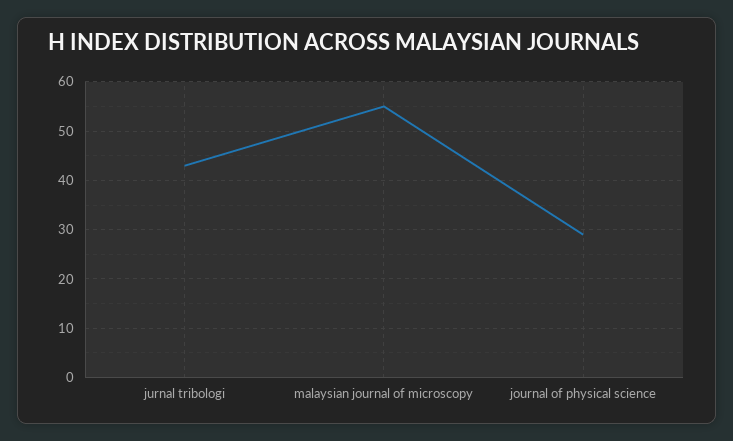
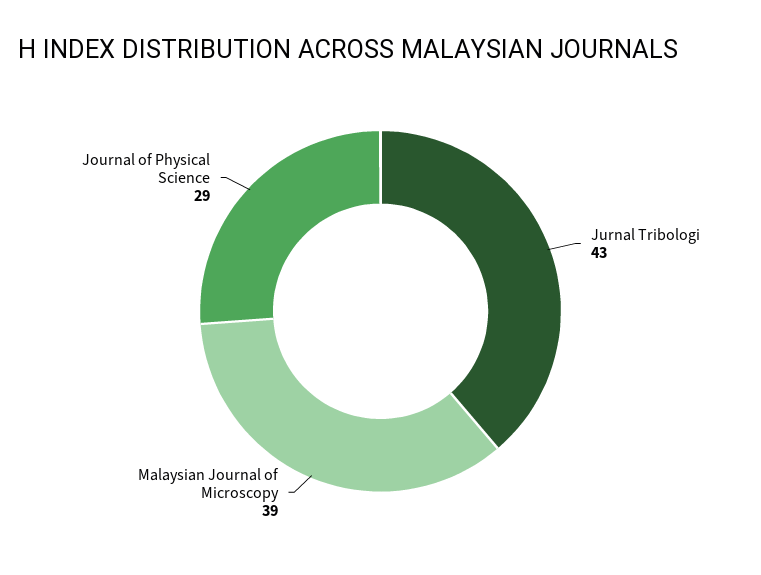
  {
    "jurnal tribologi": 43,
-   "malaysian journal of microscopy": 55,
+   "malaysian journal of microscopy": 39,
    "journal of physical science": 29
  }

